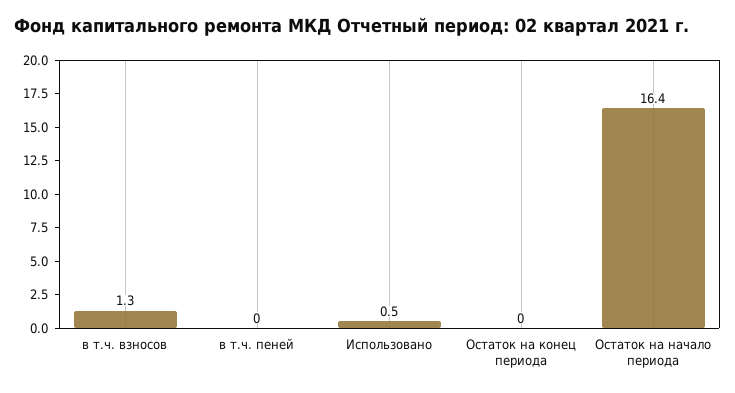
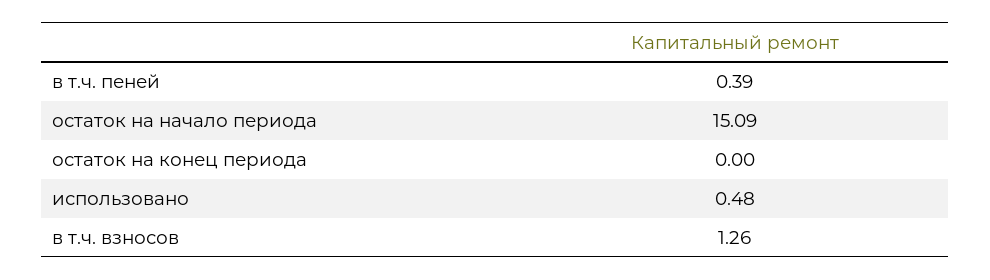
  {
    "в т.ч. взносов": 1.26,
-   "в т.ч. пеней": 0,
+   "в т.ч. пеней": 0.39,
    "Использовано": 0.48,
    "Остаток на конец периода": 0,
-   "Остаток на начало периода": 16.4
+   "Остаток на начало периода": 15.09
  }

